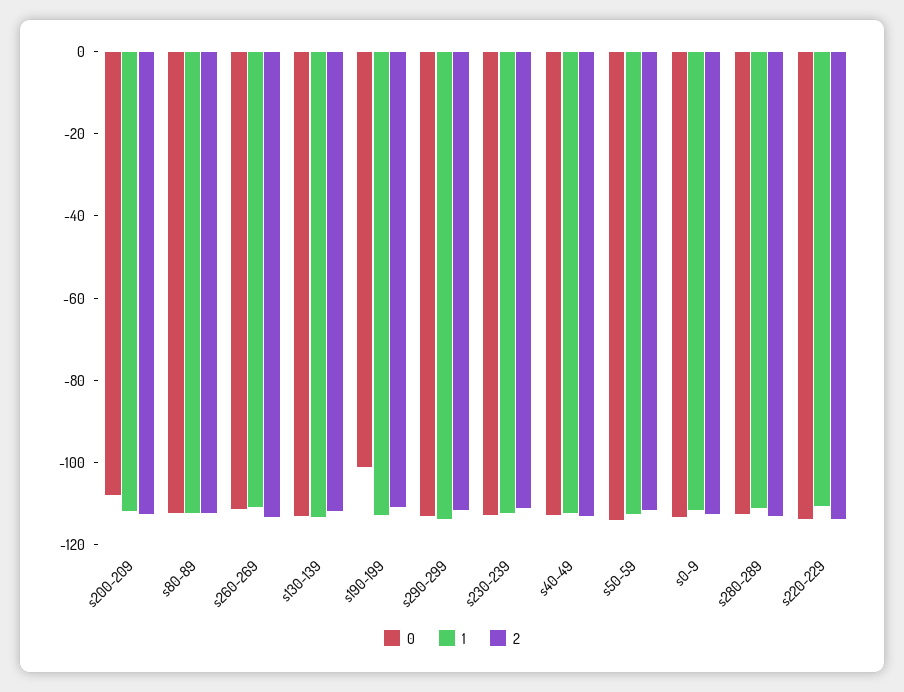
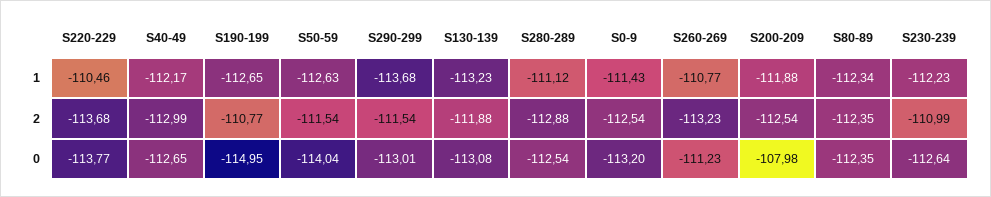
  {
    "0": {
      "s200-209": -107.98,
      "s80-89": -112.35,
      "s260-269": -111.23,
      "s130-139": -113.08,
-     "s190-199": -100,
+     "s190-199": -114.95,
      "s290-299": -113.01,
      "s230-239": -112.64,
      "s40-49": -112.65,
      "s50-59": -114.04,
      "s0-9": -113.2,
      "s280-289": -112.54,
      "s220-229": -113.77
    },
    "1": {
      "s200-209": -111.88,
      "s80-89": -112.34,
      "s260-269": -110.77,
      "s130-139": -113.23,
      "s190-199": -112.65,
      "s290-299": -113.68,
      "s230-239": -112.23,
      "s40-49": -112.17,
      "s50-59": -112.63,
      "s0-9": -111.43,
      "s280-289": -111.12,
      "s220-229": -110.46
    },
    "2": {
      "s200-209": -112.54,
      "s80-89": -112.35,
      "s260-269": -113.23,
      "s130-139": -111.88,
      "s190-199": -110.77,
      "s290-299": -111.54,
      "s230-239": -110.99,
      "s40-49": -112.99,
      "s50-59": -111.54,
      "s0-9": -112.54,
      "s280-289": -112.88,
      "s220-229": -113.68
    }
  }

